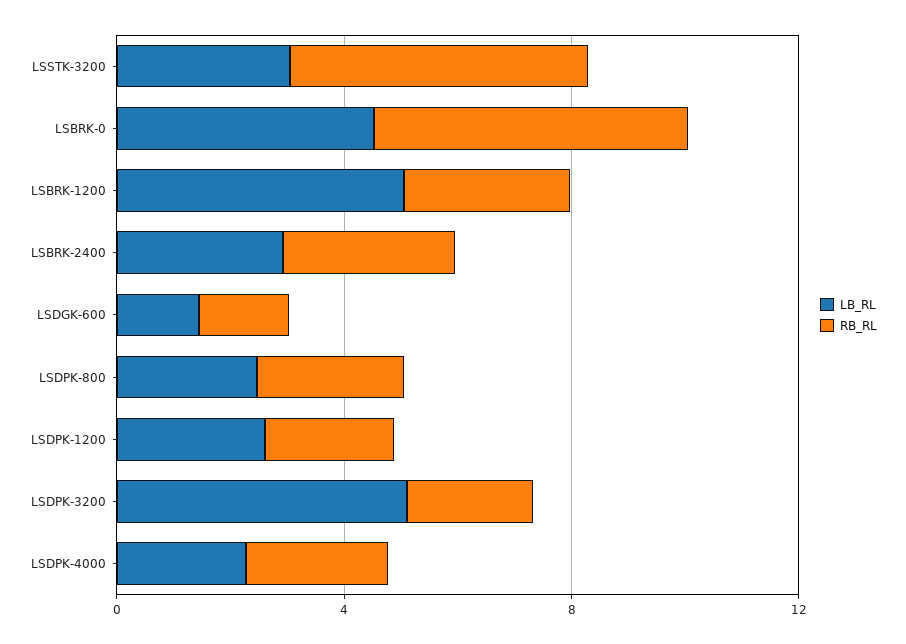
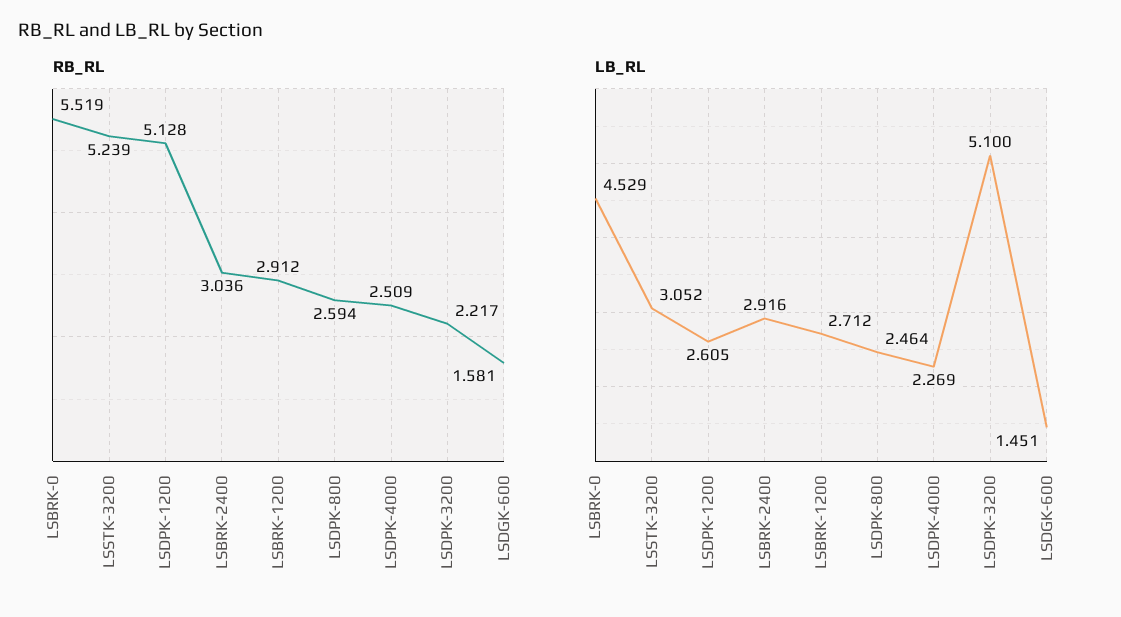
  {
    "LB_RL": {
      "LSSTK-3200": 3.052,
      "LSBRK-0": 4.529,
-     "LSBRK-1200": 5,
+     "LSBRK-1200": 2.712,
      "LSBRK-2400": 2.916,
      "LSDGK-600": 1.451,
      "LSDPK-800": 2.464,
      "LSDPK-1200": 2.605,
      "LSDPK-3200": 5.1,
      "LSDPK-4000": 2.269
    },
    "RB_RL": {
      "LSSTK-3200": 5.239,
      "LSBRK-0": 5.519,
      "LSBRK-1200": 2.912,
      "LSBRK-2400": 3.036,
      "LSDGK-600": 1.581,
      "LSDPK-800": 2.594,
-     "LSDPK-1200": 2,
+     "LSDPK-1200": 5.128,
      "LSDPK-3200": 2.217,
      "LSDPK-4000": 2.509
    }
  }

